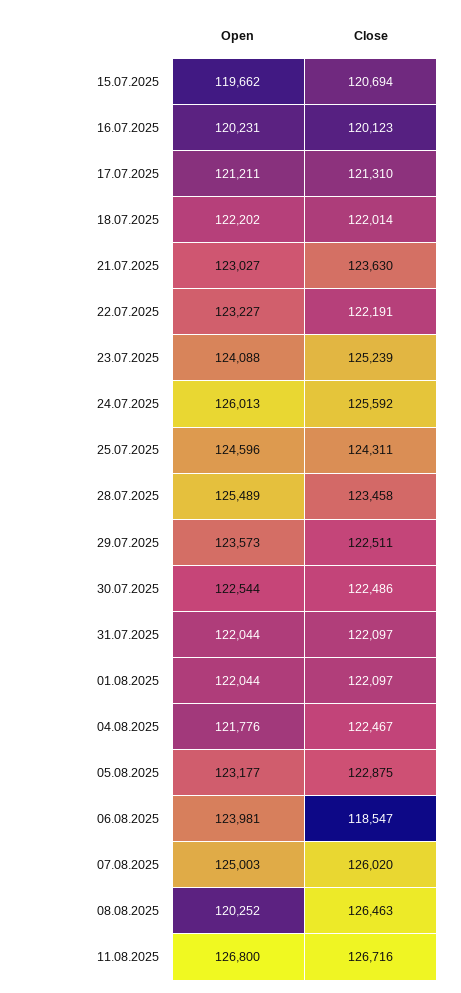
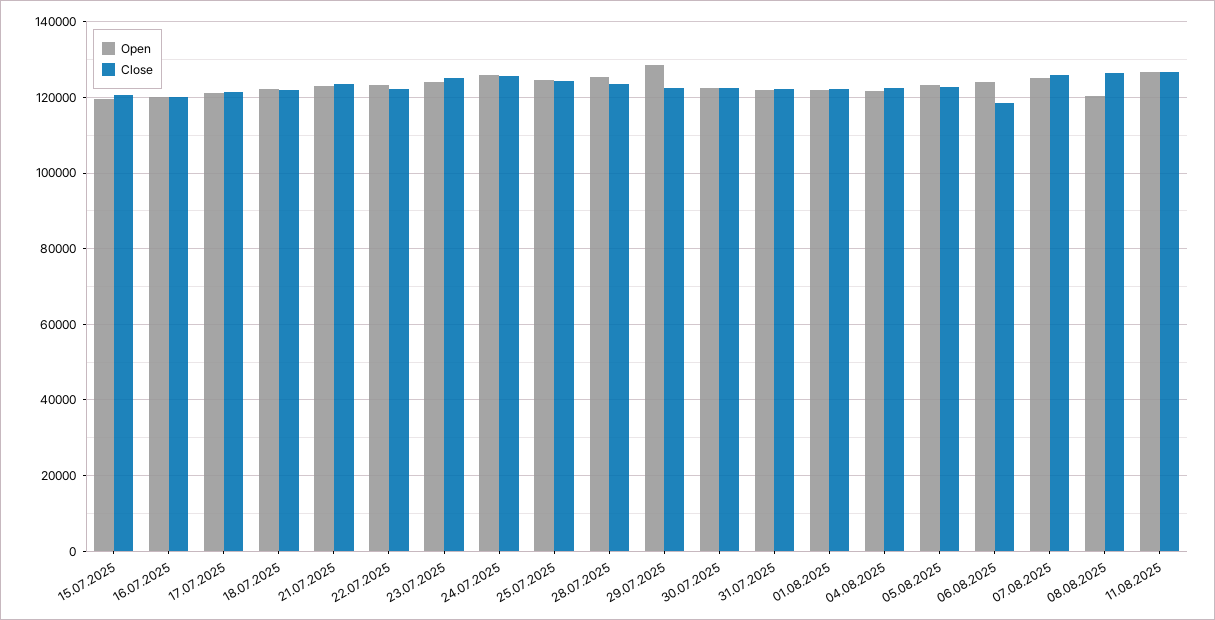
  {
    "Open": {
      "15.07.2025": 119662,
      "16.07.2025": 120231,
      "17.07.2025": 121211,
      "18.07.2025": 122202,
      "21.07.2025": 123027,
      "22.07.2025": 123227,
      "23.07.2025": 124088,
      "24.07.2025": 126013,
      "25.07.2025": 124596,
      "28.07.2025": 125489,
-     "29.07.2025": 123573,
+     "29.07.2025": 128000,
      "30.07.2025": 122544,
      "31.07.2025": 122044,
      "01.08.2025": 122044,
      "04.08.2025": 121776,
      "05.08.2025": 123177,
      "06.08.2025": 123981,
      "07.08.2025": 125003,
      "08.08.2025": 120252,
      "11.08.2025": 126800
    },
    "Close": {
      "15.07.2025": 120694,
      "16.07.2025": 120123,
      "17.07.2025": 121310,
      "18.07.2025": 122014,
      "21.07.2025": 123630,
      "22.07.2025": 122191,
      "23.07.2025": 125239,
      "24.07.2025": 125592,
      "25.07.2025": 124311,
      "28.07.2025": 123458,
      "29.07.2025": 122511,
      "30.07.2025": 122486,
      "31.07.2025": 122097,
      "01.08.2025": 122097,
      "04.08.2025": 122467,
      "05.08.2025": 122875,
      "06.08.2025": 118547,
      "07.08.2025": 126020,
      "08.08.2025": 126463,
      "11.08.2025": 126716
    }
  }

